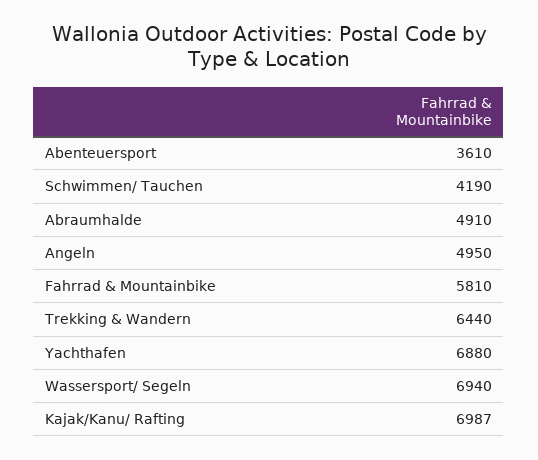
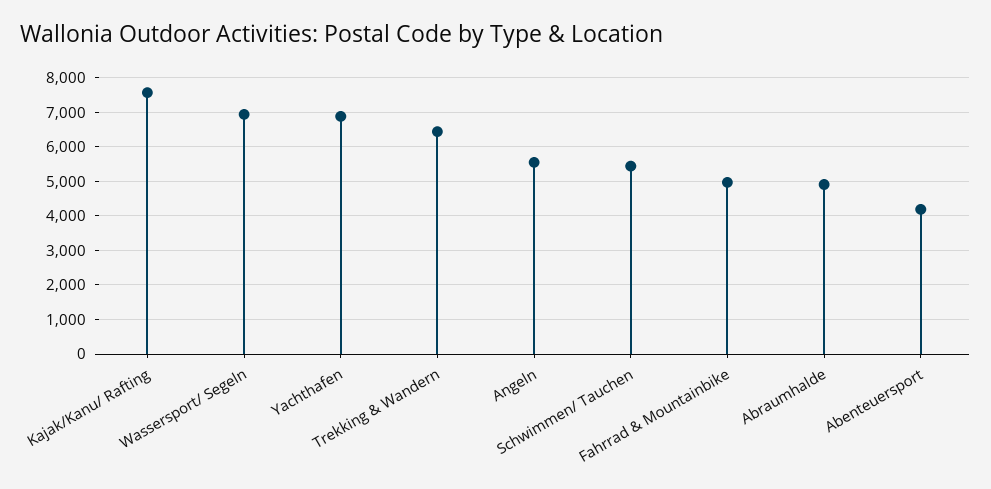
  {
-   "Abenteuersport": 3610,
+   "Abenteuersport": 4200,
-   "Schwimmen/ Tauchen": 4190,
+   "Schwimmen/ Tauchen": 5400,
    "Abraumhalde": 4910,
-   "Angeln": 4950,
+   "Angeln": 5600,
-   "Fahrrad & Mountainbike": 5810,
+   "Fahrrad & Mountainbike": 5000,
    "Trekking & Wandern": 6440,
    "Yachthafen": 6880,
    "Wassersport/ Segeln": 6940,
-   "Kajak/Kanu/ Rafting": 6987
+   "Kajak/Kanu/ Rafting": 7600
  }

